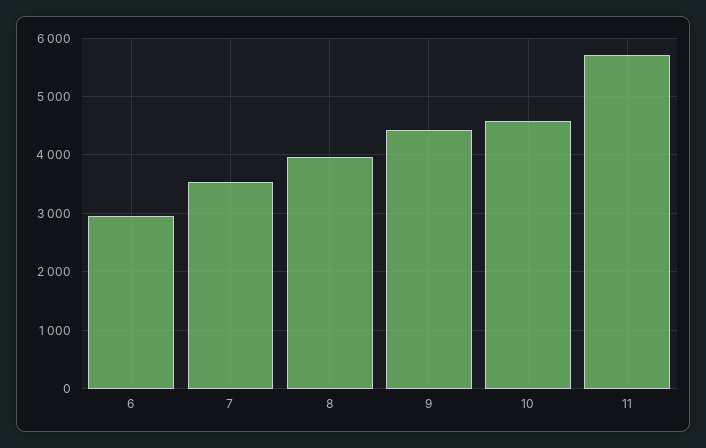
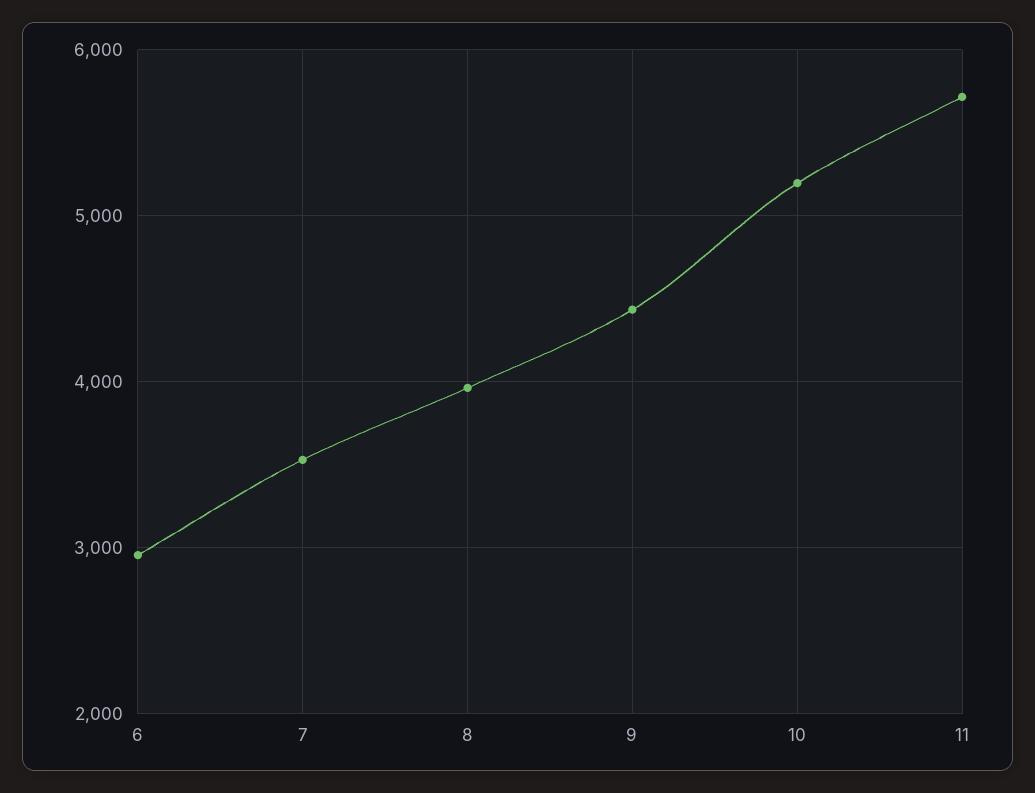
  {
    "6": 3000,
    "7": 3500,
    "8": 4000,
    "9": 4400,
-   "10": 4600,
+   "10": 5200,
    "11": 5700
  }

